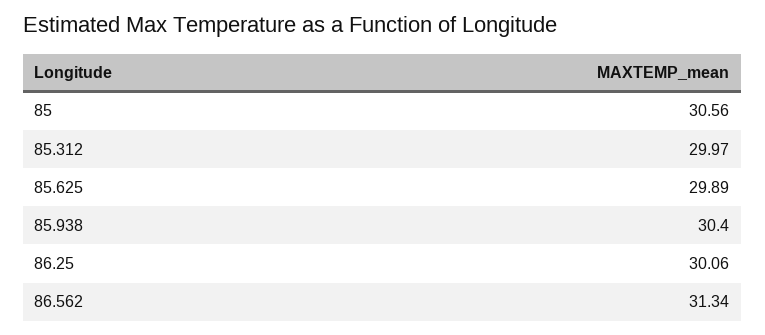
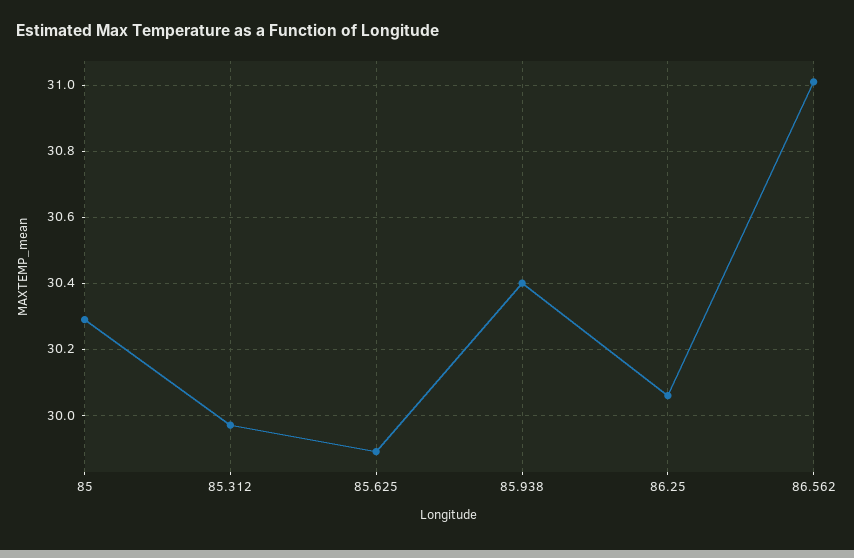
  {
-   "85": 30.56,
+   "85": 30.3,
    "85.312": 29.97,
    "85.625": 29.89,
    "85.938": 30.4,
    "86.25": 30.06,
-   "86.562": 31.34
+   "86.562": 31
  }

